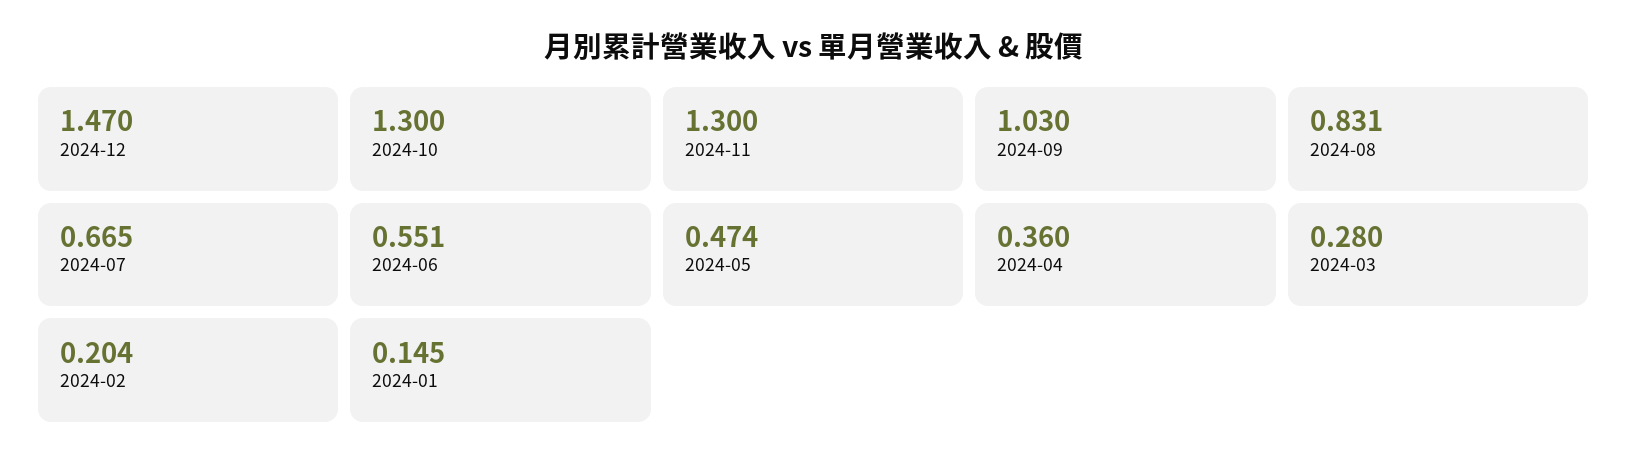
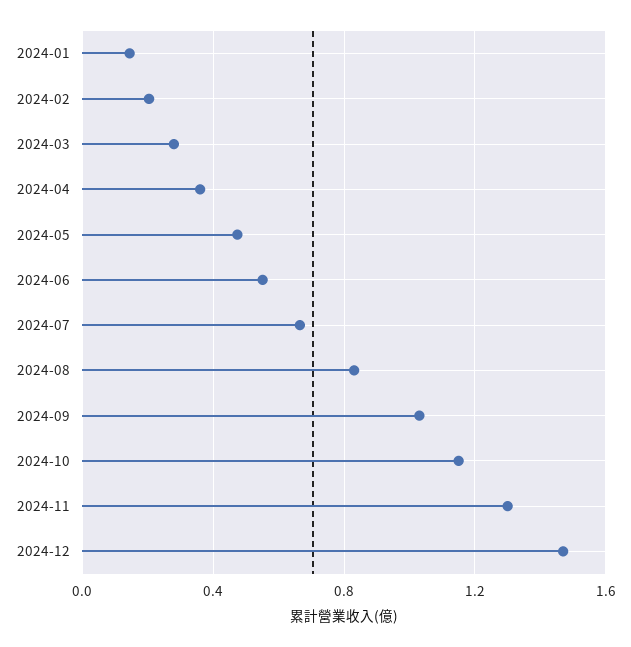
  {
    "2024-12": 1.47,
-   "2024-10": 1.3,
+   "2024-10": 1.15,
    "2024-11": 1.3,
    "2024-09": 1.03,
    "2024-08": 0.831,
    "2024-07": 0.665,
    "2024-06": 0.551,
    "2024-05": 0.474,
    "2024-04": 0.36,
    "2024-03": 0.28,
    "2024-02": 0.204,
    "2024-01": 0.145
  }

